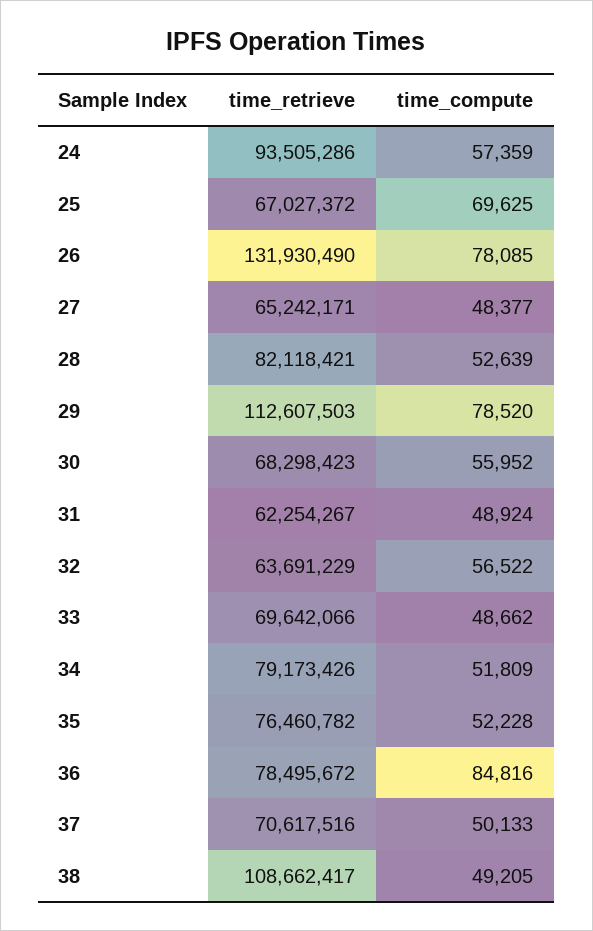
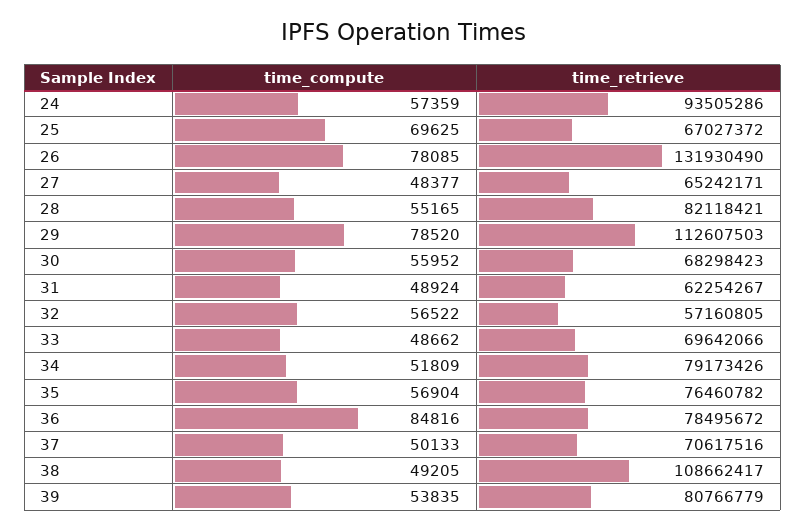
  {
    "time_retrieve": {
      "24": 93505286,
      "25": 67027372,
      "26": 131930490,
      "27": 65242171,
      "28": 82118421,
      "29": 112607503,
      "30": 68298423,
      "31": 62254267,
-     "32": 63691229,
+     "32": 57160805,
      "33": 69642066,
      "34": 79173426,
      "35": 76460782,
      "36": 78495672,
      "37": 70617516,
-     "38": 108662417
+     "38": 108662417,
+     "39": 80766779
    },
    "time_compute": {
      "24": 57359,
      "25": 69625,
      "26": 78085,
      "27": 48377,
-     "28": 52639,
+     "28": 55165,
      "29": 78520,
      "30": 55952,
      "31": 48924,
      "32": 56522,
      "33": 48662,
      "34": 51809,
-     "35": 52228,
+     "35": 56904,
      "36": 84816,
      "37": 50133,
-     "38": 49205
+     "38": 49205,
+     "39": 53835
    }
  }

